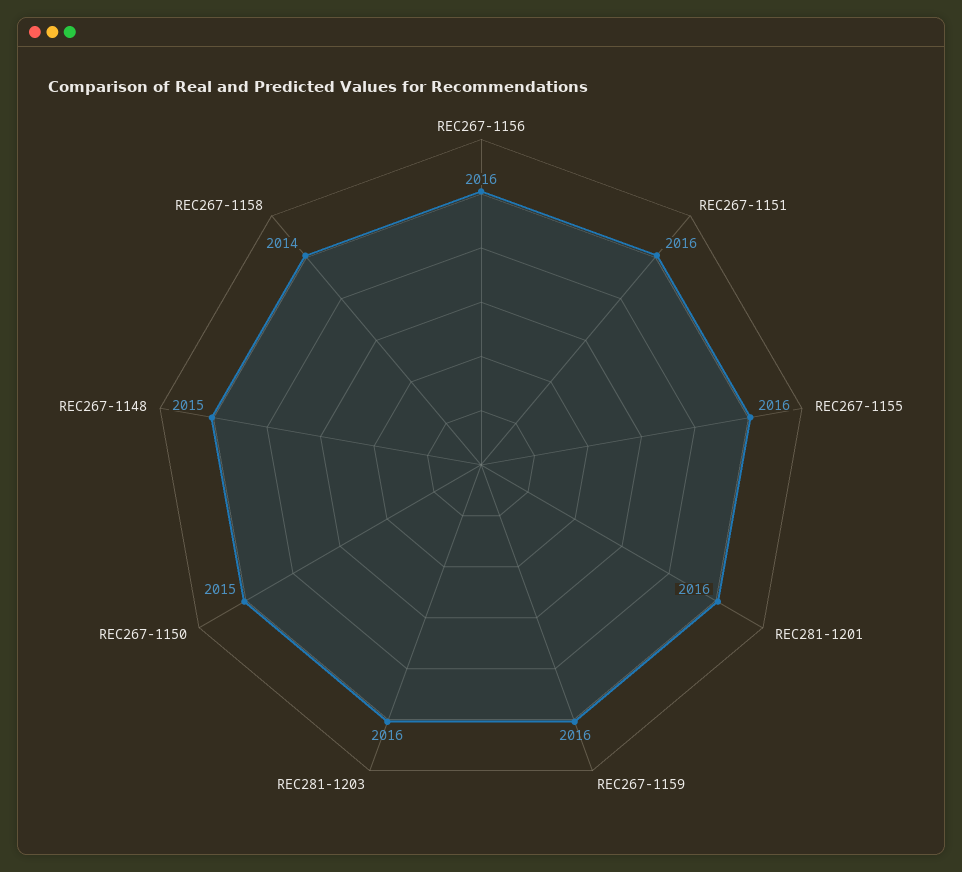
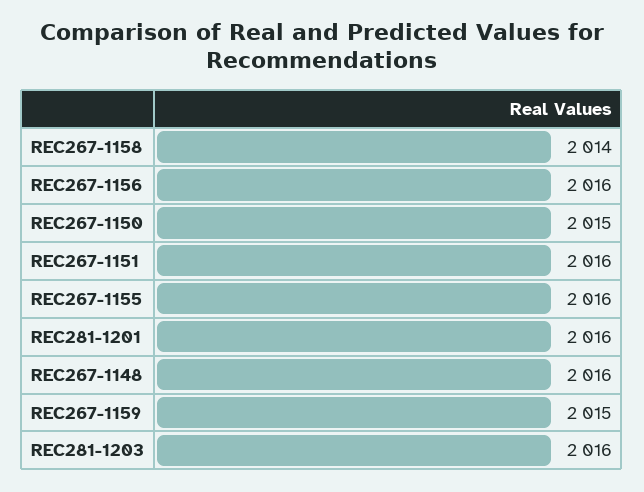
  {
    "REC267-1156": 2016,
    "REC267-1151": 2016,
    "REC267-1155": 2016,
    "REC281-1201": 2016,
-   "REC267-1159": 2016,
+   "REC267-1159": 2015,
    "REC281-1203": 2016,
    "REC267-1150": 2015,
-   "REC267-1148": 2015,
+   "REC267-1148": 2016,
    "REC267-1158": 2014
  }

